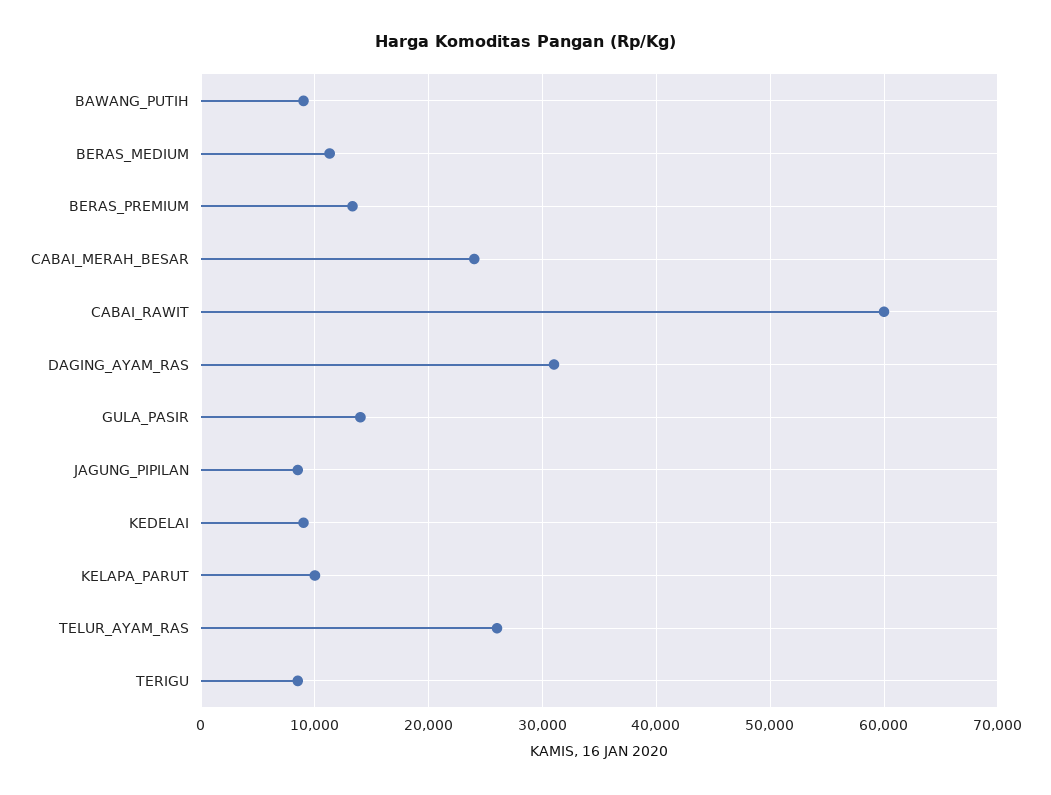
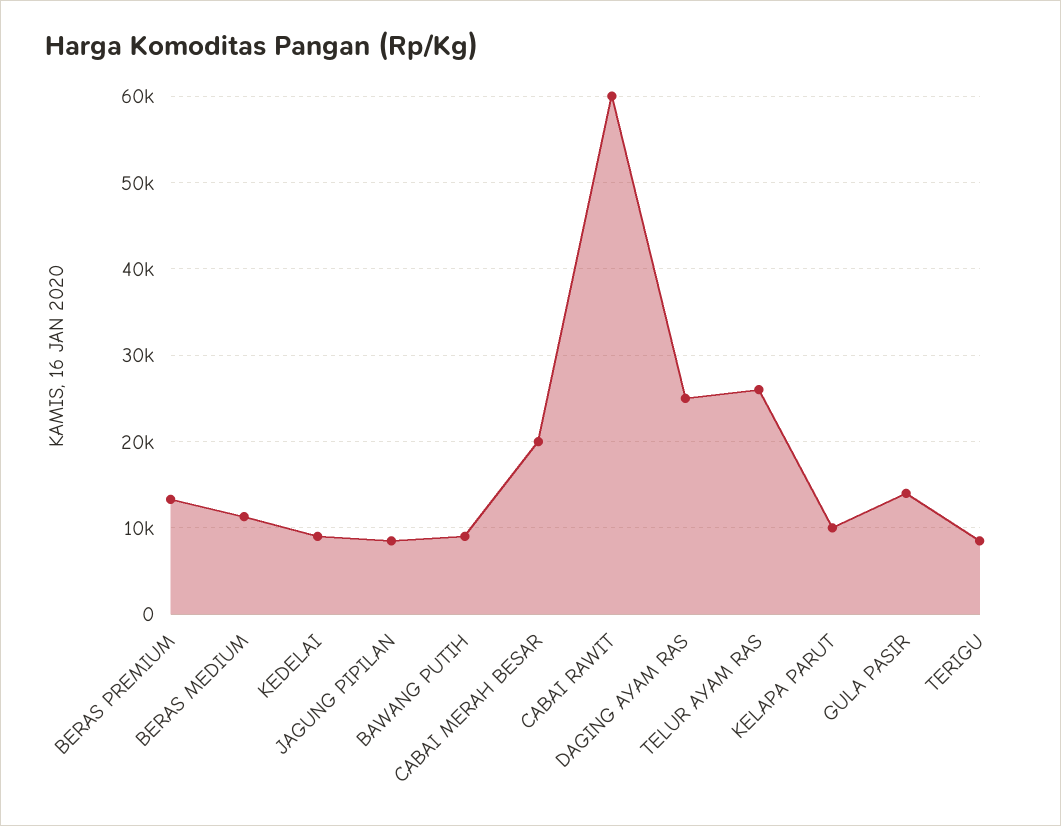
  {
    "BAWANG_PUTIH": 9000,
    "BERAS_MEDIUM": 11000,
    "BERAS_PREMIUM": 13000,
-   "CABAI_MERAH_BESAR": 24000,
+   "CABAI_MERAH_BESAR": 20000,
    "CABAI_RAWIT": 60000,
-   "DAGING_AYAM_RAS": 31000,
+   "DAGING_AYAM_RAS": 25000,
    "GULA_PASIR": 14000,
    "JAGUNG_PIPILAN": 9000,
    "KEDELAI": 9000,
    "KELAPA_PARUT": 10000,
    "TELUR_AYAM_RAS": 26000,
    "TERIGU": 9000
  }

